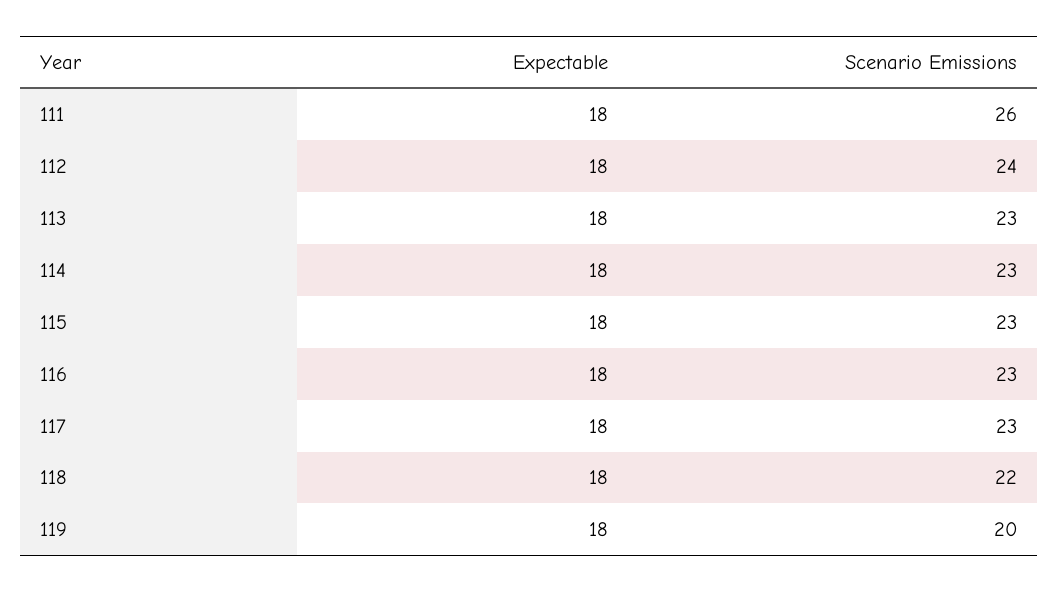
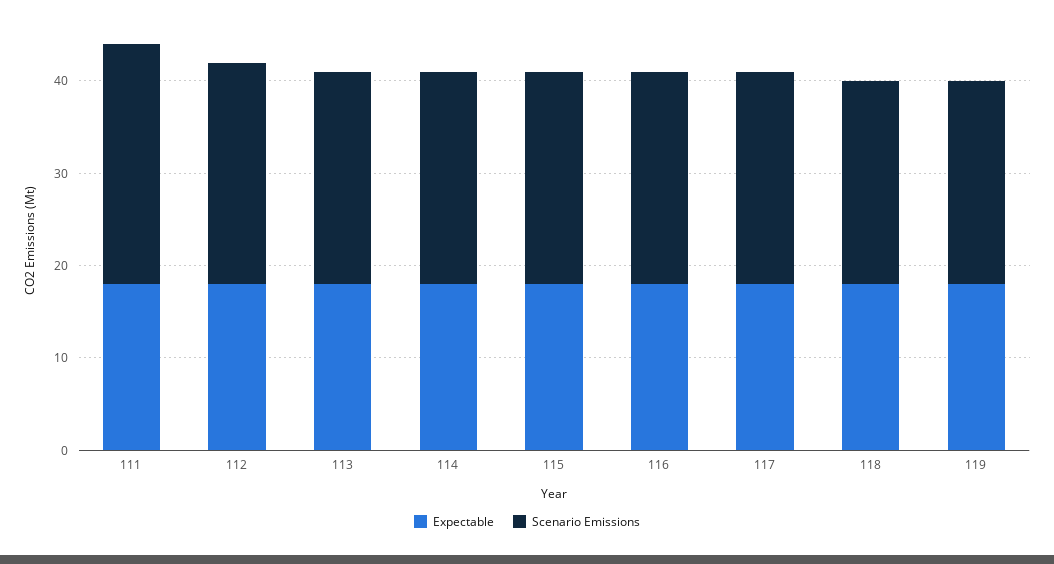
  {
    "Expectable": {
      "111": 18,
      "112": 18,
      "113": 18,
      "114": 18,
      "115": 18,
      "116": 18,
      "117": 18,
      "118": 18,
      "119": 18
    },
    "Scenario Emissions": {
      "111": 26,
      "112": 24,
      "113": 23,
      "114": 23,
      "115": 23,
      "116": 23,
      "117": 23,
      "118": 22,
-     "119": 20
+     "119": 22
    }
  }

